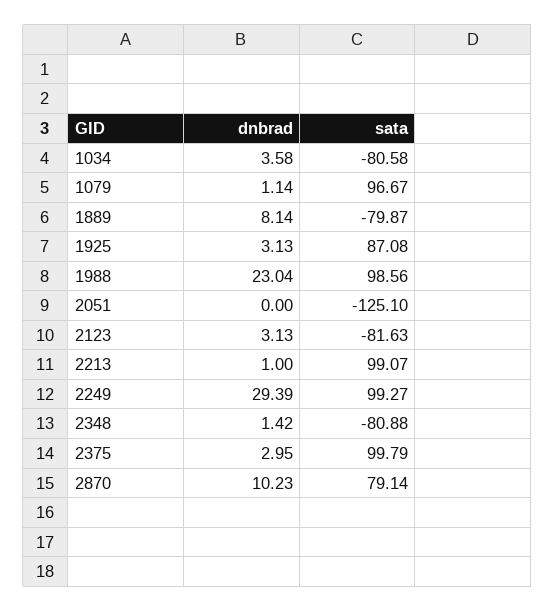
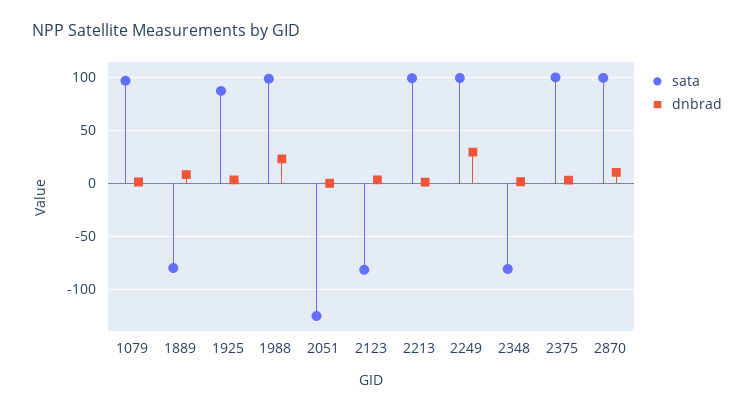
  {
    "dnbrad": {
-     "1034": 3.58,
      "1079": 1.14,
      "1889": 8.14,
      "1925": 3.13,
      "1988": 23.04,
      "2051": 0,
      "2123": 3.13,
      "2213": 1,
      "2249": 29.39,
      "2348": 1.42,
      "2375": 2.95,
      "2870": 10.23
    },
    "sata": {
-     "1034": -80.58,
      "1079": 96.67,
      "1889": -79.87,
      "1925": 87.08,
      "1988": 98.56,
      "2051": -125.1,
      "2123": -81.63,
      "2213": 99.07,
      "2249": 99.27,
      "2348": -80.88,
      "2375": 99.79,
-     "2870": 79.14
+     "2870": 100
    }
  }

